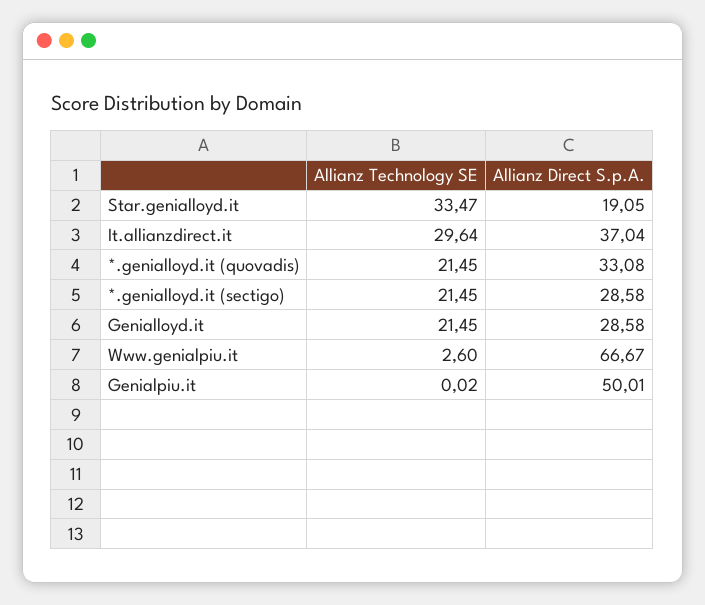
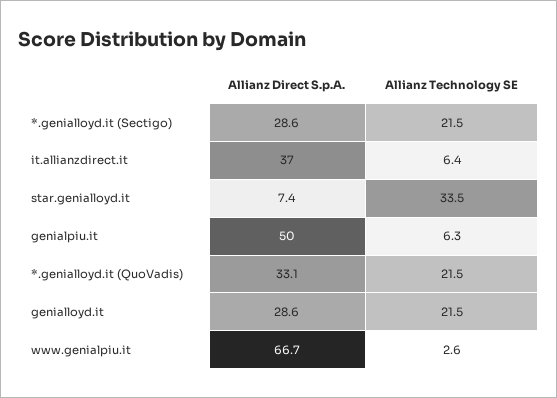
  {
    "Allianz Technology SE": {
      "Star.genialloyd.it": 33.47,
-     "It.allianzdirect.it": 29.64,
+     "It.allianzdirect.it": 6.4,
      "*.genialloyd.it (quovadis)": 21.45,
      "*.genialloyd.it (sectigo)": 21.45,
      "Genialloyd.it": 21.45,
      "Www.genialpiu.it": 2.6,
-     "Genialpiu.it": 0.02
+     "Genialpiu.it": 6.3
    },
    "Allianz Direct S.p.A.": {
-     "Star.genialloyd.it": 19.05,
+     "Star.genialloyd.it": 7.4,
      "It.allianzdirect.it": 37.04,
      "*.genialloyd.it (quovadis)": 33.08,
      "*.genialloyd.it (sectigo)": 28.58,
      "Genialloyd.it": 28.58,
      "Www.genialpiu.it": 66.67,
      "Genialpiu.it": 50.01
    }
  }

